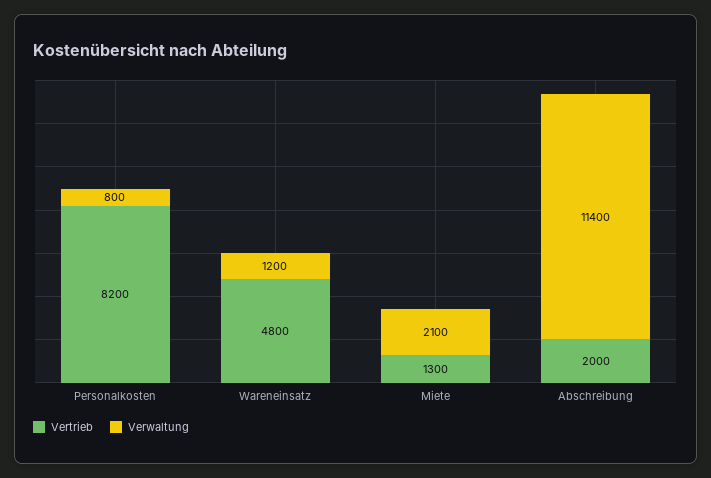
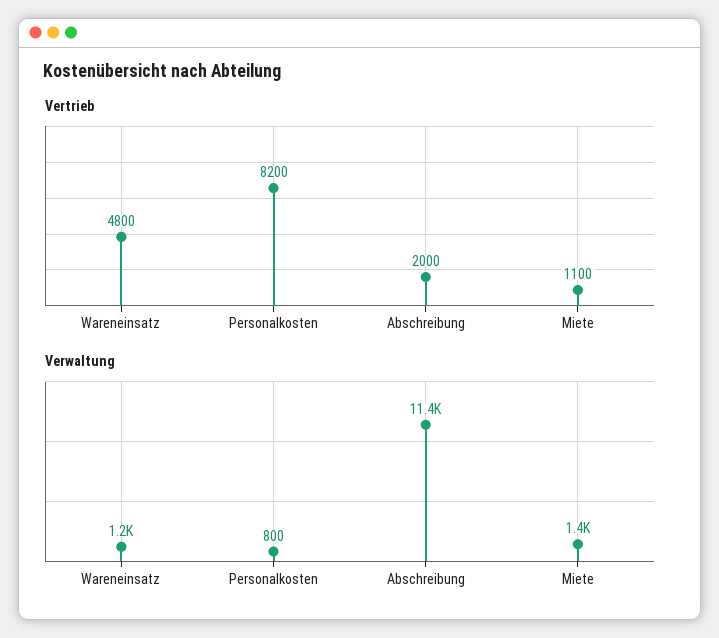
  {
    "Vertrieb": {
      "Personalkosten": 8200,
      "Wareneinsatz": 4800,
-     "Miete": 1300,
+     "Miete": 1100,
      "Abschreibung": 2000
    },
    "Verwaltung": {
      "Personalkosten": 800,
      "Wareneinsatz": 1200,
-     "Miete": 2100,
+     "Miete": 1400,
      "Abschreibung": 11400
    }
  }

